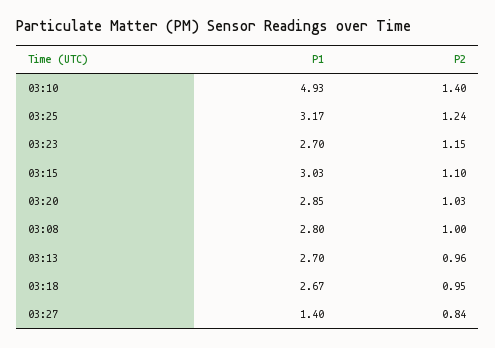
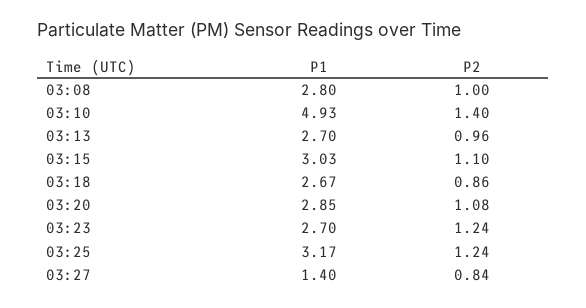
  {
    "P1": {
      "03:10": 4.93,
      "03:25": 3.17,
      "03:23": 2.7,
      "03:15": 3.03,
      "03:20": 2.85,
      "03:08": 2.8,
      "03:13": 2.7,
      "03:18": 2.67,
      "03:27": 1.4
    },
    "P2": {
      "03:10": 1.4,
      "03:25": 1.24,
-     "03:23": 1.15,
+     "03:23": 1.24,
      "03:15": 1.1,
-     "03:20": 1.03,
+     "03:20": 1.08,
      "03:08": 1,
      "03:13": 0.96,
-     "03:18": 0.95,
+     "03:18": 0.86,
      "03:27": 0.84
    }
  }

